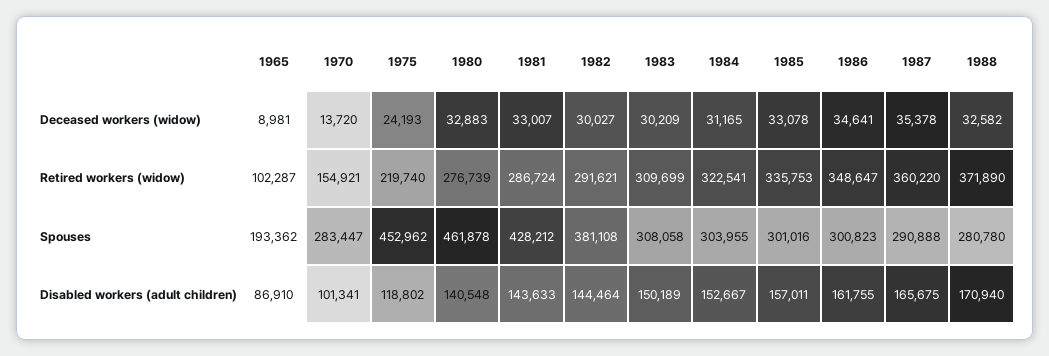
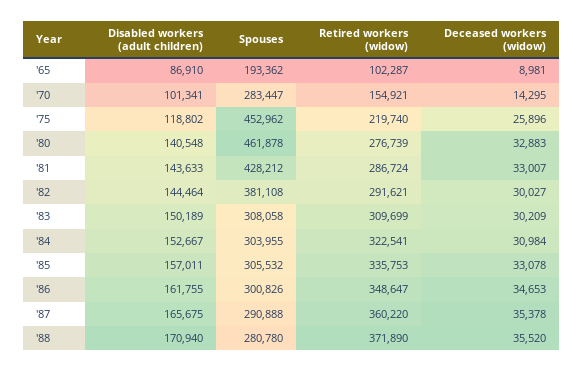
  {
    "1965": {
      "Deceased workers (widow)": 8981,
      "Retired workers (widow)": 102287,
      "Spouses": 193362,
      "Disabled workers (adult children)": 86910
    },
    "1970": {
-     "Deceased workers (widow)": 13720,
+     "Deceased workers (widow)": 14295,
      "Retired workers (widow)": 154921,
      "Spouses": 283447,
      "Disabled workers (adult children)": 101341
    },
    "1975": {
-     "Deceased workers (widow)": 24193,
+     "Deceased workers (widow)": 25896,
      "Retired workers (widow)": 219740,
      "Spouses": 452962,
      "Disabled workers (adult children)": 118802
    },
    "1980": {
      "Deceased workers (widow)": 32883,
      "Retired workers (widow)": 276739,
      "Spouses": 461878,
      "Disabled workers (adult children)": 140548
    },
    "1981": {
      "Deceased workers (widow)": 33007,
      "Retired workers (widow)": 286724,
      "Spouses": 428212,
      "Disabled workers (adult children)": 143633
    },
    "1982": {
      "Deceased workers (widow)": 30027,
      "Retired workers (widow)": 291621,
      "Spouses": 381108,
      "Disabled workers (adult children)": 144464
    },
    "1983": {
      "Deceased workers (widow)": 30209,
      "Retired workers (widow)": 309699,
      "Spouses": 308058,
      "Disabled workers (adult children)": 150189
    },
    "1984": {
-     "Deceased workers (widow)": 31165,
+     "Deceased workers (widow)": 30984,
      "Retired workers (widow)": 322541,
      "Spouses": 303955,
      "Disabled workers (adult children)": 152667
    },
    "1985": {
      "Deceased workers (widow)": 33078,
      "Retired workers (widow)": 335753,
-     "Spouses": 301016,
+     "Spouses": 305532,
      "Disabled workers (adult children)": 157011
    },
    "1986": {
-     "Deceased workers (widow)": 34641,
+     "Deceased workers (widow)": 34653,
      "Retired workers (widow)": 348647,
-     "Spouses": 300823,
+     "Spouses": 300826,
      "Disabled workers (adult children)": 161755
    },
    "1987": {
      "Deceased workers (widow)": 35378,
      "Retired workers (widow)": 360220,
      "Spouses": 290888,
      "Disabled workers (adult children)": 165675
    },
    "1988": {
-     "Deceased workers (widow)": 32582,
+     "Deceased workers (widow)": 35520,
      "Retired workers (widow)": 371890,
      "Spouses": 280780,
      "Disabled workers (adult children)": 170940
    }
  }

